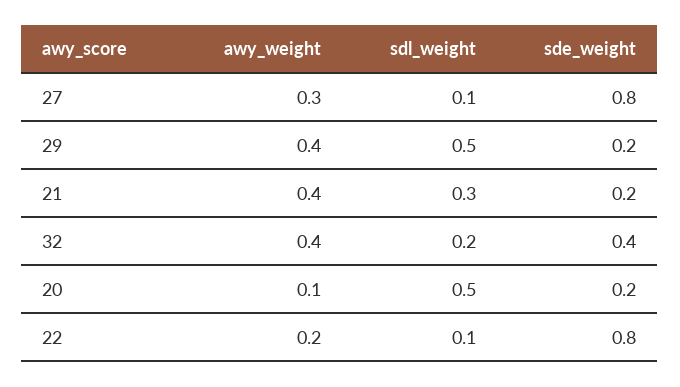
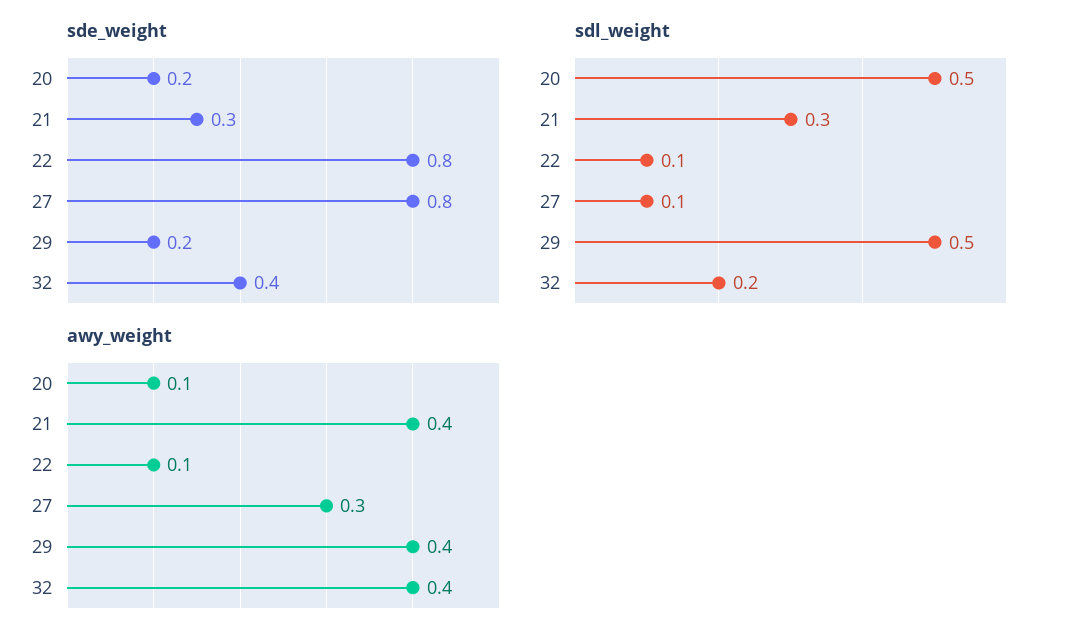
  {
    "awy_weight": {
      "27": 0.3,
      "29": 0.4,
      "21": 0.4,
      "32": 0.4,
      "20": 0.1,
-     "22": 0.2
+     "22": 0.1
    },
    "sdl_weight": {
      "27": 0.1,
      "29": 0.5,
      "21": 0.3,
      "32": 0.2,
      "20": 0.5,
      "22": 0.1
    },
    "sde_weight": {
      "27": 0.8,
      "29": 0.2,
-     "21": 0.2,
+     "21": 0.3,
      "32": 0.4,
      "20": 0.2,
      "22": 0.8
    }
  }

